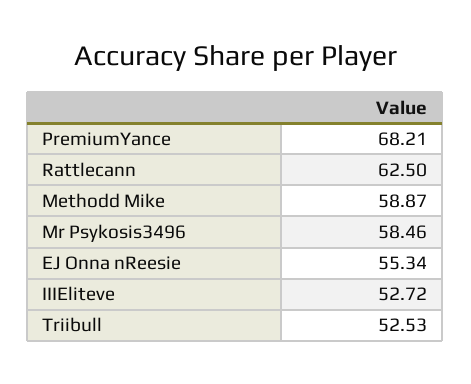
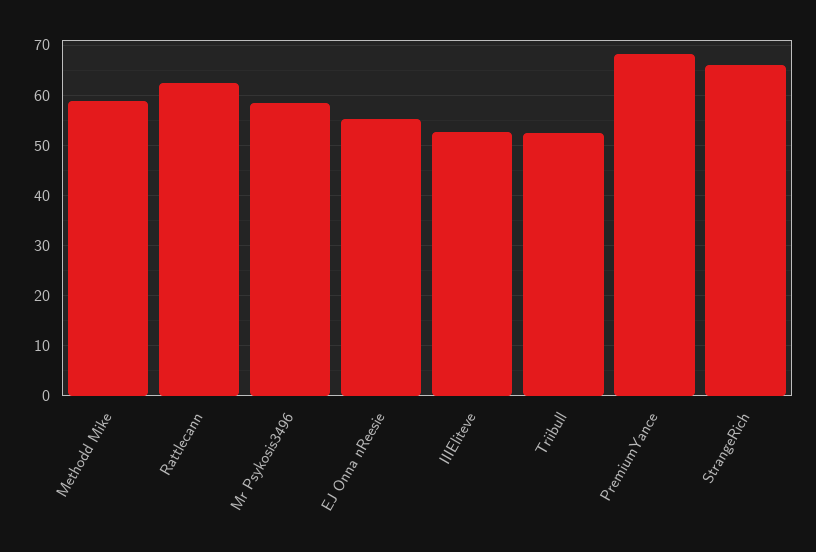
  {
    "PremiumYance": 68.21,
    "Rattlecann": 62.5,
    "Methodd Mike": 58.87,
    "Mr Psykosis3496": 58.46,
    "EJ Onna nReesie": 55.34,
    "IIIEliteve": 52.72,
-   "Triibull": 52.53
+   "Triibull": 52.53,
+   "StrangeRich": 66
  }

